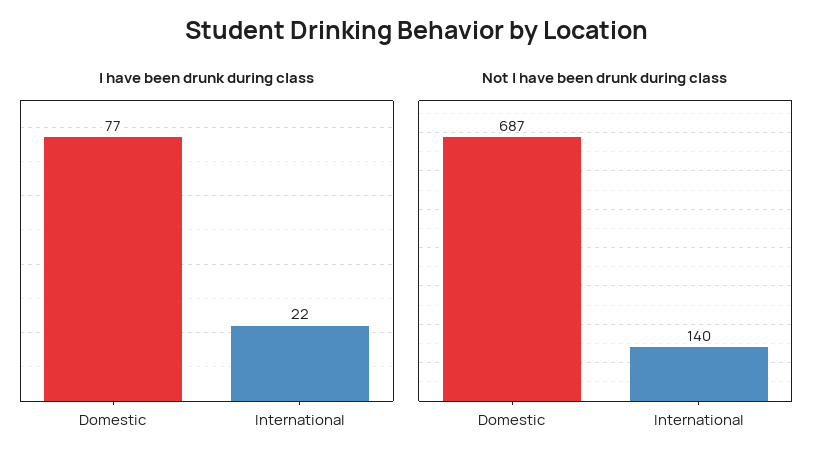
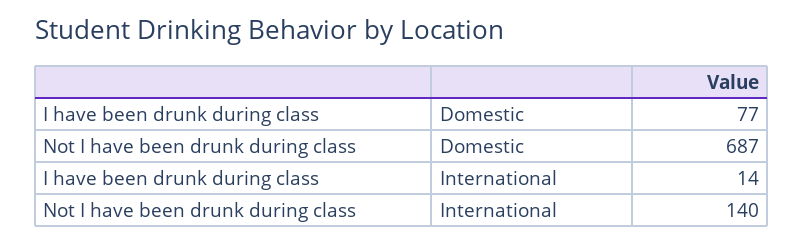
  {
    "I have been drunk during class": {
      "Domestic": 77,
-     "International": 22
+     "International": 14
    },
    "Not I have been drunk during class": {
      "Domestic": 687,
      "International": 140
    }
  }

